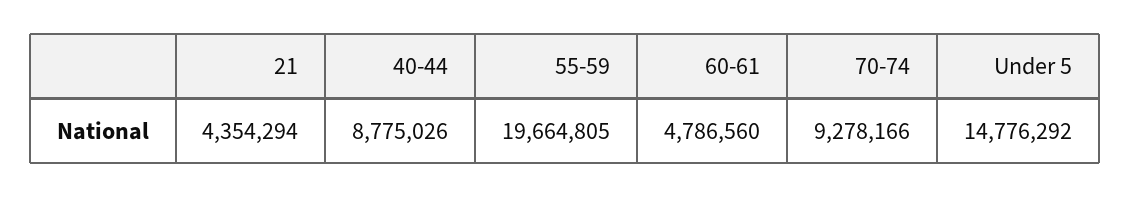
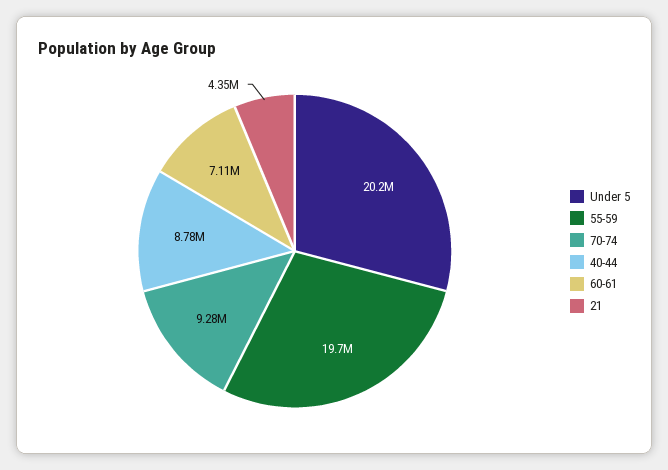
  {
    "21": 4354294,
    "40-44": 8775026,
    "55-59": 19664805,
-   "60-61": 4786560,
+   "60-61": 7110000,
    "70-74": 9278166,
-   "Under 5": 14776292
+   "Under 5": 20200000
  }

